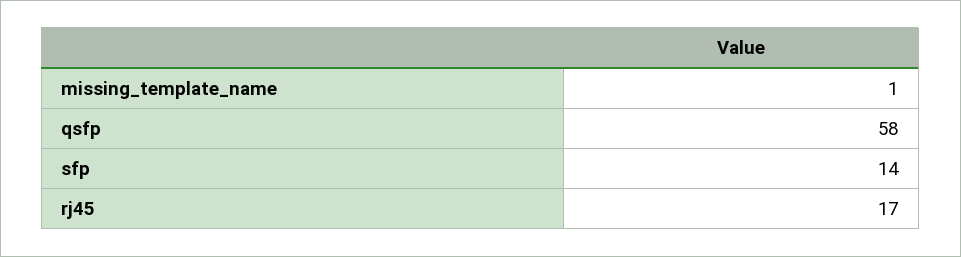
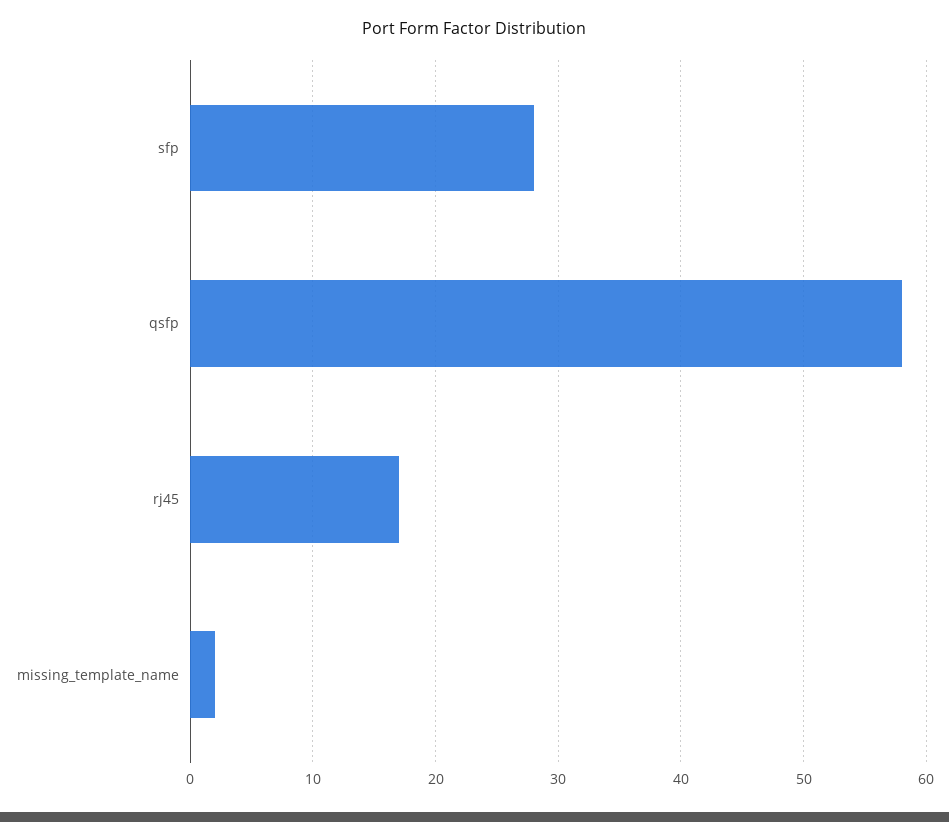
  {
-   "missing_template_name": 1,
+   "missing_template_name": 2,
    "qsfp": 58,
-   "sfp": 14,
+   "sfp": 28,
    "rj45": 17
  }

